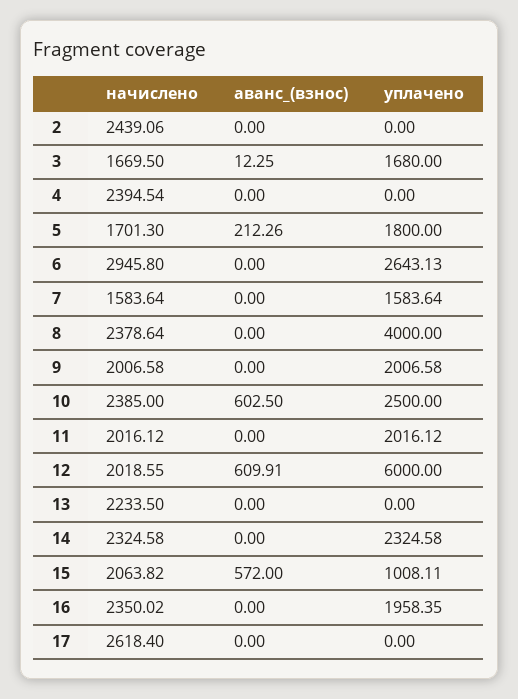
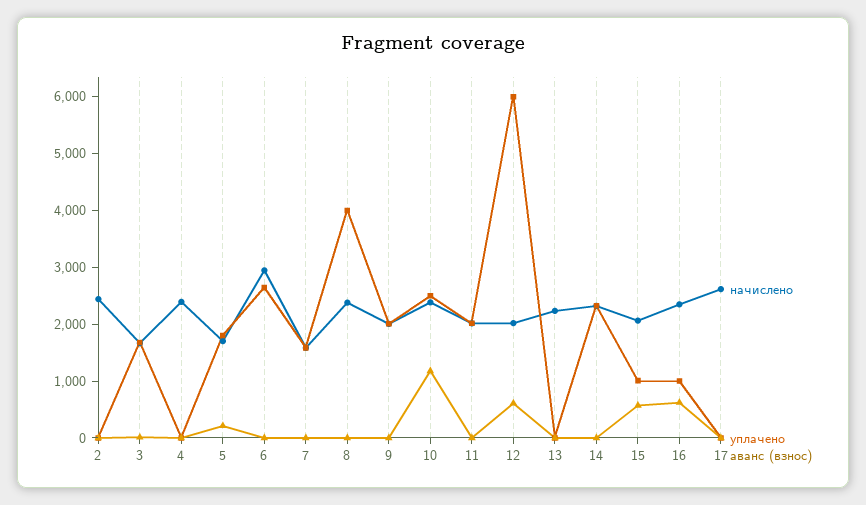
  {
    "начислено": {
      "2": 2439.06,
      "3": 1669.5,
      "4": 2394.54,
      "5": 1701.3,
      "6": 2945.8,
      "7": 1583.64,
      "8": 2378.64,
      "9": 2006.58,
      "10": 2385,
      "11": 2016.12,
      "12": 2018.55,
      "13": 2233.5,
      "14": 2324.58,
      "15": 2063.82,
      "16": 2350.02,
      "17": 2618.4
    },
    "аванс_(взнос)": {
      "2": 0,
      "3": 12.25,
      "4": 0,
      "5": 212.26,
      "6": 0,
      "7": 0,
      "8": 0,
      "9": 0,
-     "10": 602.5,
+     "10": 1200,
      "11": 0,
      "12": 609.91,
      "13": 0,
      "14": 0,
      "15": 572,
-     "16": 0,
+     "16": 600,
      "17": 0
    },
    "уплачено": {
      "2": 0,
      "3": 1680,
      "4": 0,
      "5": 1800,
      "6": 2643.13,
      "7": 1583.64,
      "8": 4000,
      "9": 2006.58,
      "10": 2500,
      "11": 2016.12,
      "12": 6000,
      "13": 0,
      "14": 2324.58,
      "15": 1008.11,
-     "16": 1958.35,
+     "16": 1000,
      "17": 0
    }
  }

